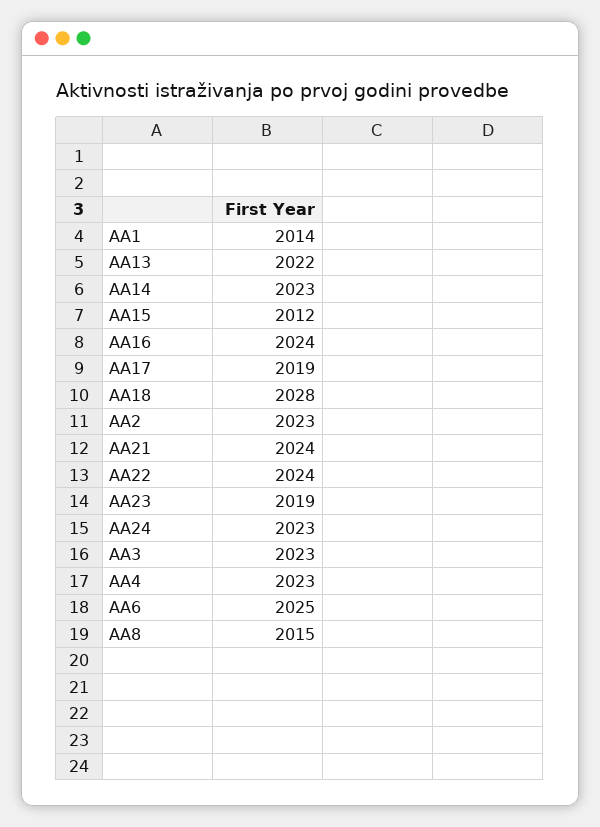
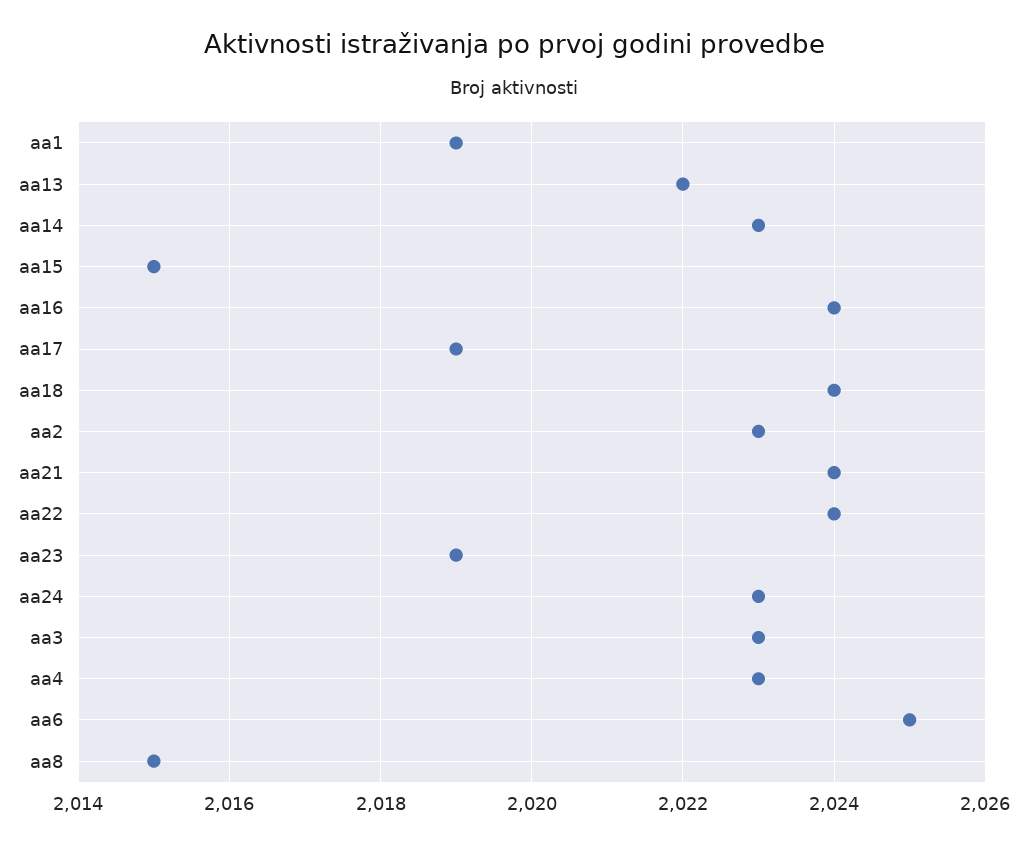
  {
-   "AA1": 2014,
+   "AA1": 2019,
    "AA13": 2022,
    "AA14": 2023,
-   "AA15": 2012,
+   "AA15": 2015,
    "AA16": 2024,
    "AA17": 2019,
-   "AA18": 2028,
+   "AA18": 2024,
    "AA2": 2023,
    "AA21": 2024,
    "AA22": 2024,
    "AA23": 2019,
    "AA24": 2023,
    "AA3": 2023,
    "AA4": 2023,
    "AA6": 2025,
    "AA8": 2015
  }

